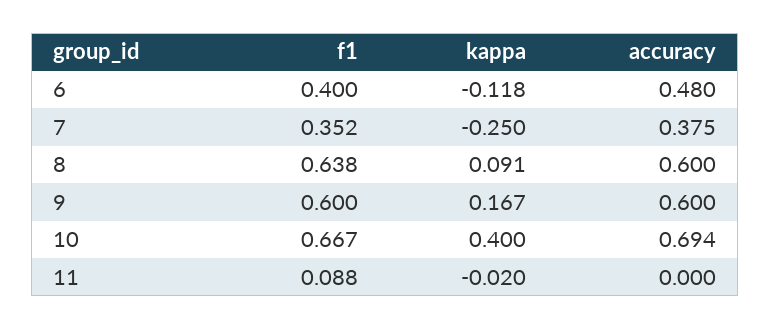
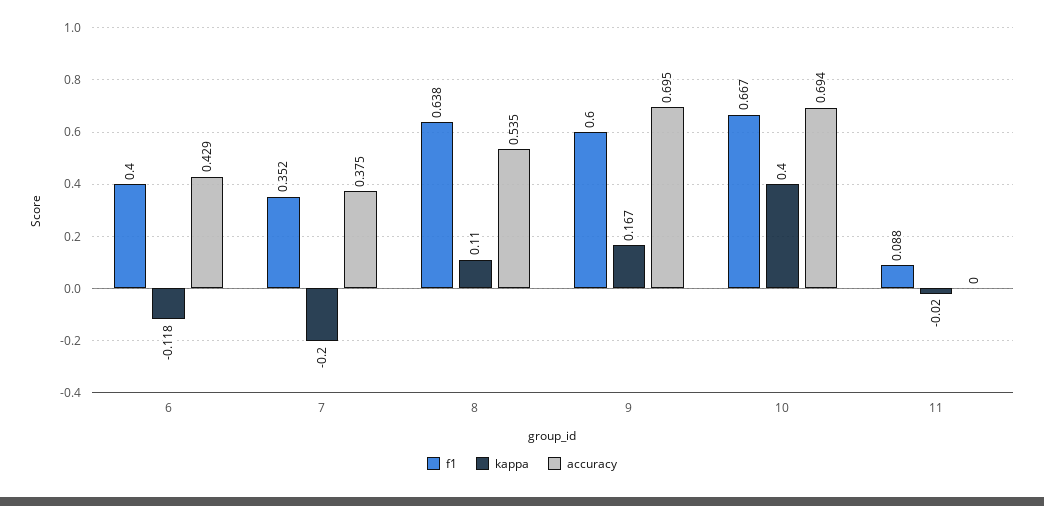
  {
    "f1": {
      "6": 0.4,
      "7": 0.352,
      "8": 0.638,
      "9": 0.6,
      "10": 0.667,
      "11": 0.088
    },
    "kappa": {
      "6": -0.118,
-     "7": -0.25,
+     "7": -0.2,
-     "8": 0.091,
+     "8": 0.11,
      "9": 0.167,
      "10": 0.4,
      "11": -0.02
    },
    "accuracy": {
-     "6": 0.48,
+     "6": 0.429,
      "7": 0.375,
-     "8": 0.6,
+     "8": 0.535,
-     "9": 0.6,
+     "9": 0.695,
      "10": 0.694,
      "11": 0
    }
  }

